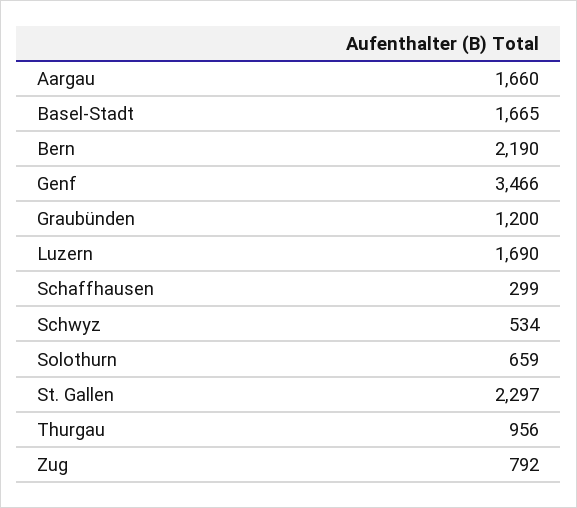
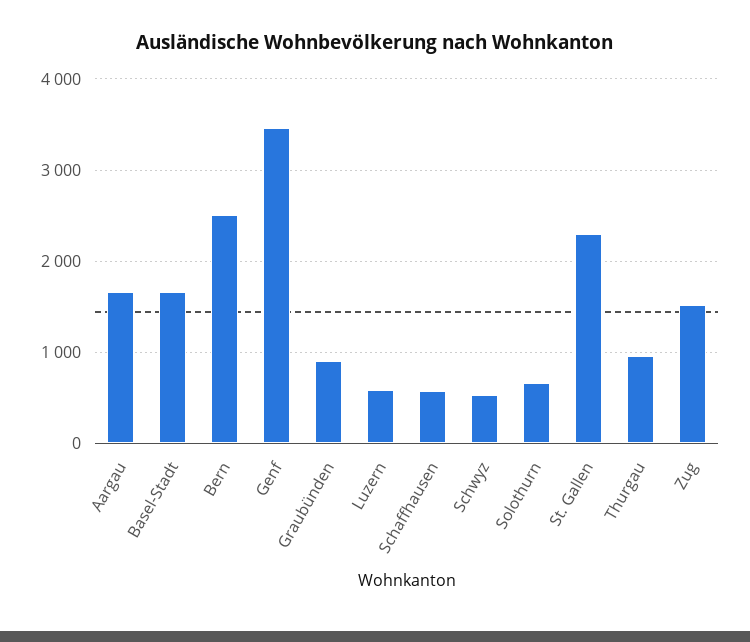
  {
    "Aargau": 1660,
    "Basel-Stadt": 1665,
-   "Bern": 2190,
+   "Bern": 2500,
    "Genf": 3466,
-   "Graubünden": 1200,
+   "Graubünden": 900,
-   "Luzern": 1690,
+   "Luzern": 600,
-   "Schaffhausen": 299,
+   "Schaffhausen": 600,
    "Schwyz": 534,
    "Solothurn": 659,
    "St. Gallen": 2297,
    "Thurgau": 956,
-   "Zug": 792
+   "Zug": 1500
  }

